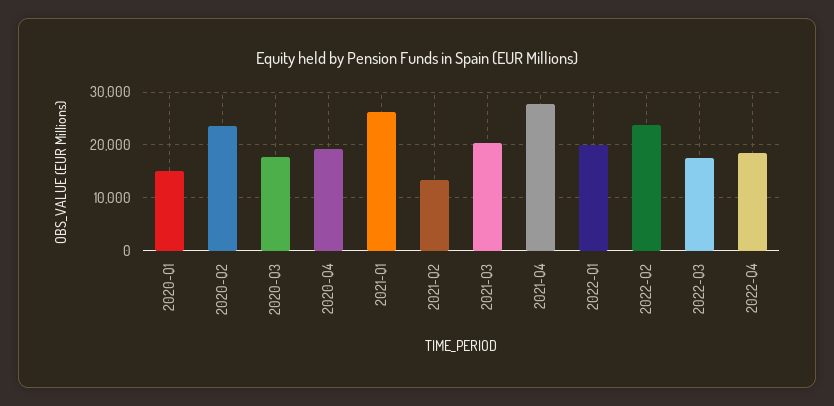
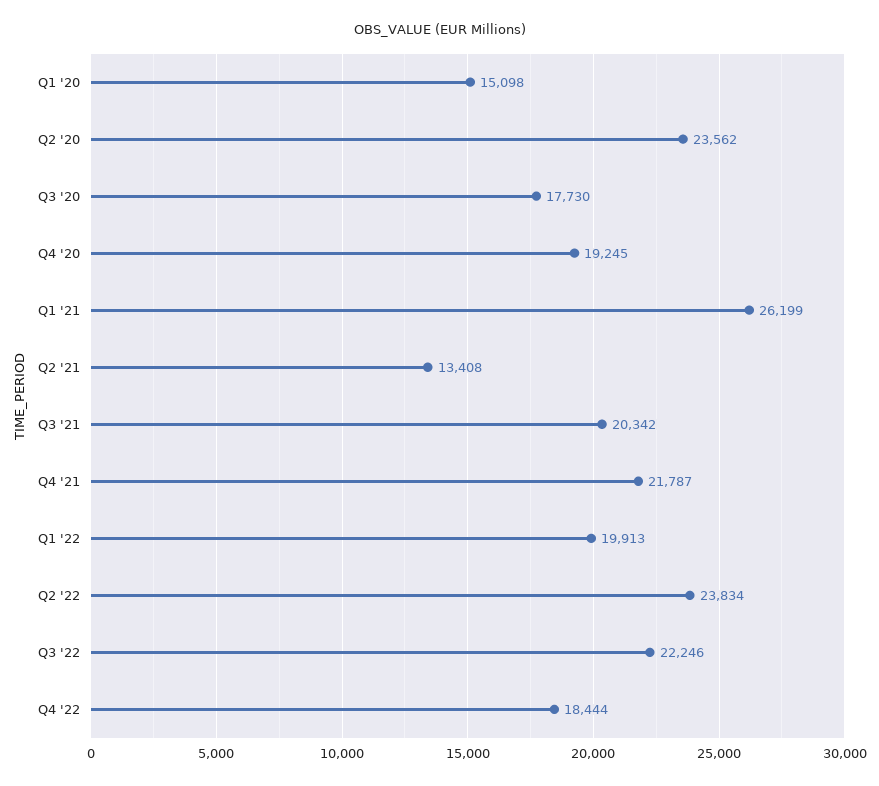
  {
    "2020-Q1": 15098,
    "2020-Q2": 23562,
    "2020-Q3": 17730,
    "2020-Q4": 19245,
    "2021-Q1": 26199,
    "2021-Q2": 13408,
    "2021-Q3": 20342,
-   "2021-Q4": 28000,
+   "2021-Q4": 21787,
    "2022-Q1": 19913,
    "2022-Q2": 23834,
-   "2022-Q3": 18000,
+   "2022-Q3": 22246,
    "2022-Q4": 18444
  }

